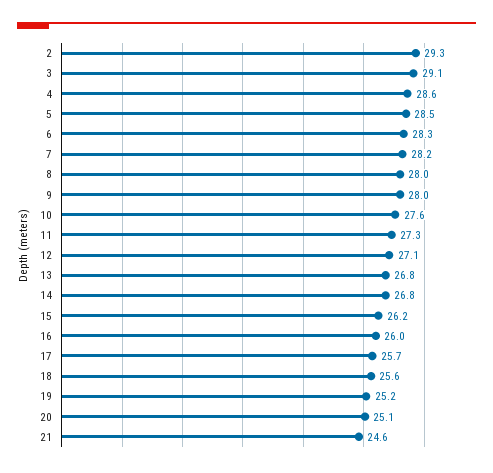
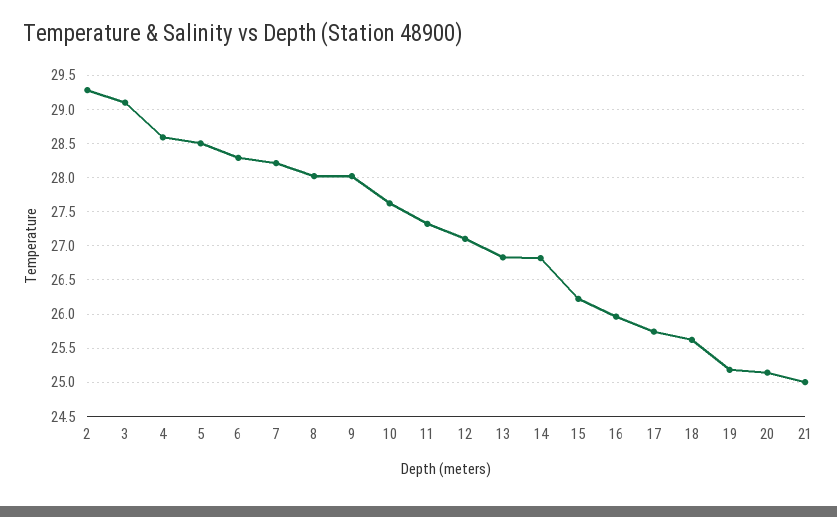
  {
    "2": 29.3,
    "3": 29.1,
    "4": 28.6,
    "5": 28.5,
    "6": 28.3,
    "7": 28.2,
    "8": 28,
    "9": 28,
    "10": 27.6,
    "11": 27.3,
    "12": 27.1,
    "13": 26.8,
    "14": 26.8,
    "15": 26.2,
    "16": 26,
    "17": 25.7,
    "18": 25.6,
    "19": 25.2,
    "20": 25.1,
-   "21": 24.6
+   "21": 25
  }

